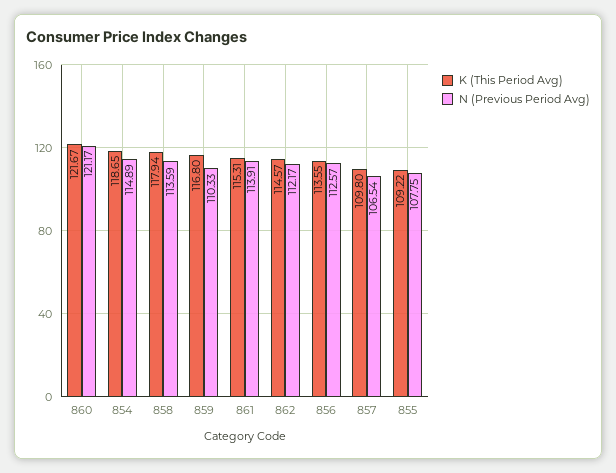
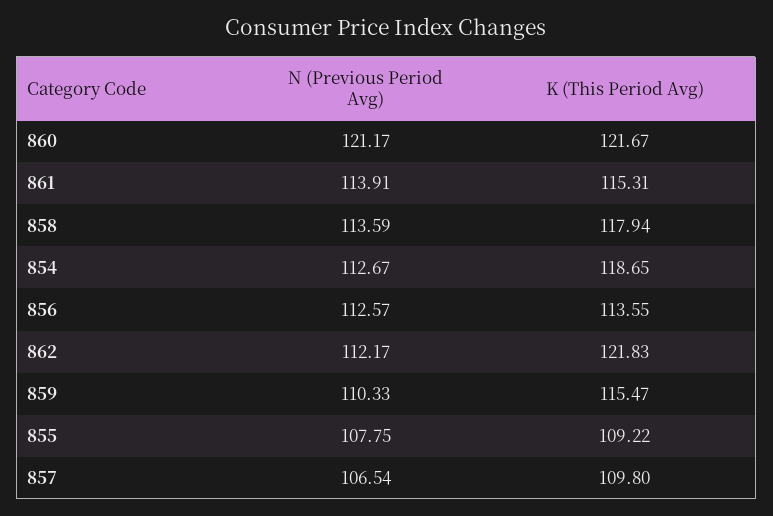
  {
    "K (This Period Avg)": {
      "860": 121.67,
      "854": 118.65,
      "858": 117.94,
-     "859": 116.8,
+     "859": 115.47,
      "861": 115.31,
-     "862": 114.57,
+     "862": 121.83,
      "856": 113.55,
      "857": 109.8,
      "855": 109.22
    },
    "N (Previous Period Avg)": {
      "860": 121.17,
-     "854": 114.89,
+     "854": 112.67,
      "858": 113.59,
      "859": 110.33,
      "861": 113.91,
      "862": 112.17,
      "856": 112.57,
      "857": 106.54,
      "855": 107.75
    }
  }

